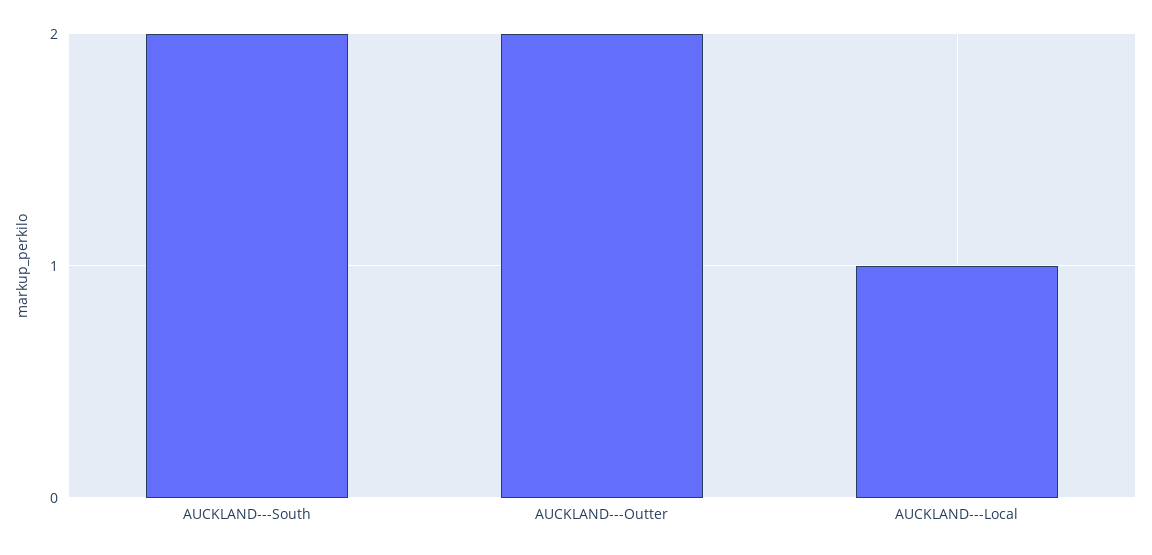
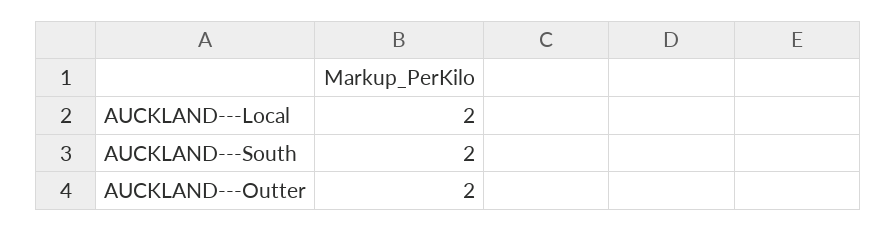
  {
    "AUCKLAND---South": 2,
    "AUCKLAND---Outter": 2,
-   "AUCKLAND---Local": 1
+   "AUCKLAND---Local": 2
  }

